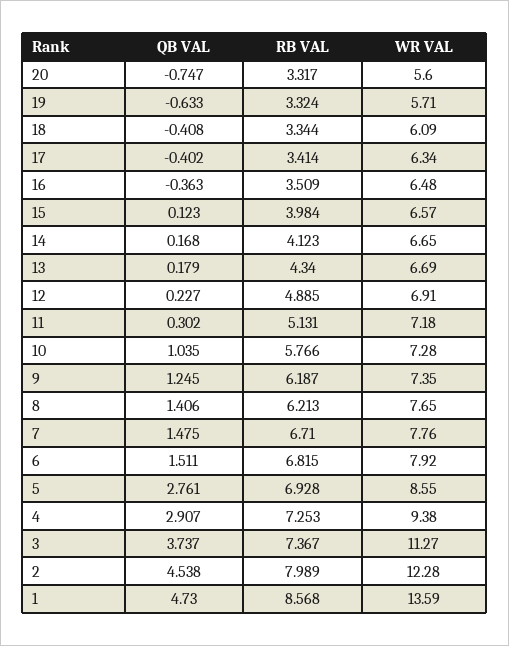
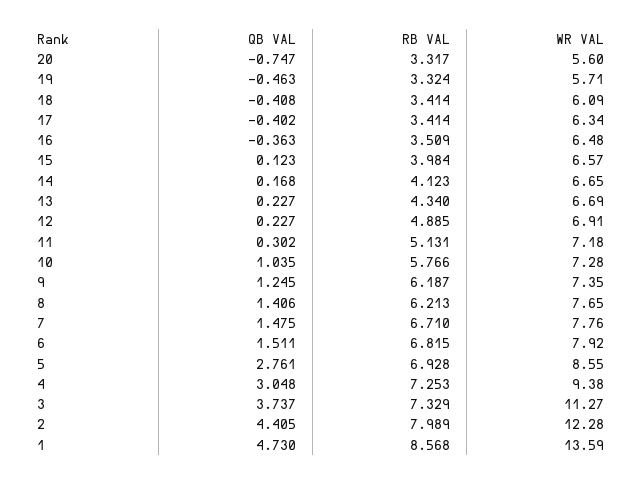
  {
    "QB VAL": {
      "20": -0.747,
-     "19": -0.633,
+     "19": -0.463,
      "18": -0.408,
      "17": -0.402,
      "16": -0.363,
      "15": 0.123,
      "14": 0.168,
-     "13": 0.179,
+     "13": 0.227,
      "12": 0.227,
      "11": 0.302,
      "10": 1.035,
      "9": 1.245,
      "8": 1.406,
      "7": 1.475,
      "6": 1.511,
      "5": 2.761,
-     "4": 2.907,
+     "4": 3.048,
      "3": 3.737,
-     "2": 4.538,
+     "2": 4.405,
      "1": 4.73
    },
    "RB VAL": {
      "20": 3.317,
      "19": 3.324,
-     "18": 3.344,
+     "18": 3.414,
      "17": 3.414,
      "16": 3.509,
      "15": 3.984,
      "14": 4.123,
      "13": 4.34,
      "12": 4.885,
      "11": 5.131,
      "10": 5.766,
      "9": 6.187,
      "8": 6.213,
      "7": 6.71,
      "6": 6.815,
      "5": 6.928,
      "4": 7.253,
-     "3": 7.367,
+     "3": 7.329,
      "2": 7.989,
      "1": 8.568
    },
    "WR VAL": {
      "20": 5.6,
      "19": 5.71,
      "18": 6.09,
      "17": 6.34,
      "16": 6.48,
      "15": 6.57,
      "14": 6.65,
      "13": 6.69,
      "12": 6.91,
      "11": 7.18,
      "10": 7.28,
      "9": 7.35,
      "8": 7.65,
      "7": 7.76,
      "6": 7.92,
      "5": 8.55,
      "4": 9.38,
      "3": 11.27,
      "2": 12.28,
      "1": 13.59
    }
  }

